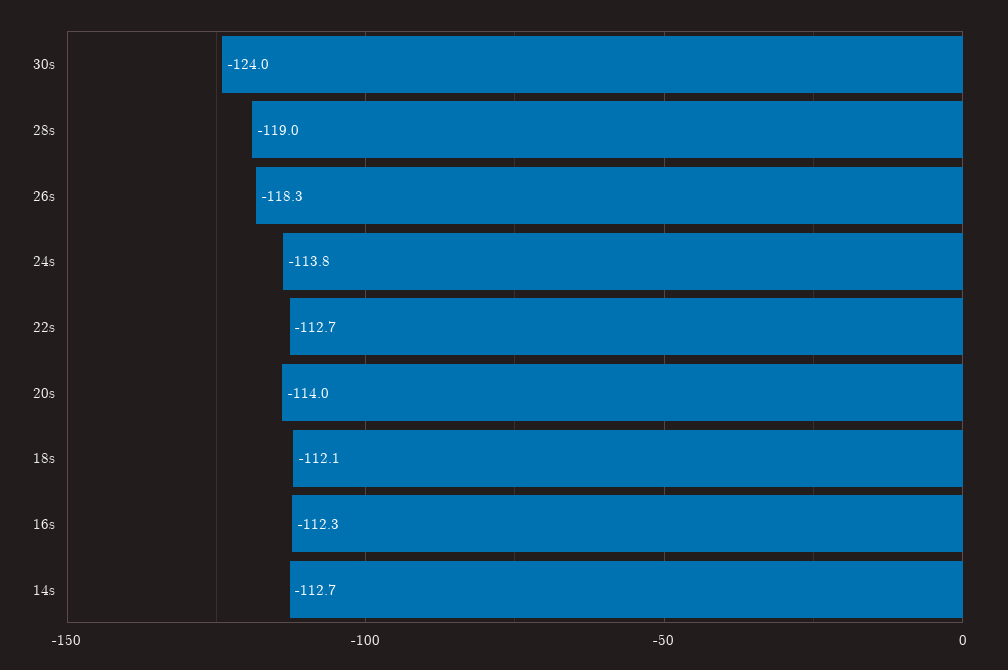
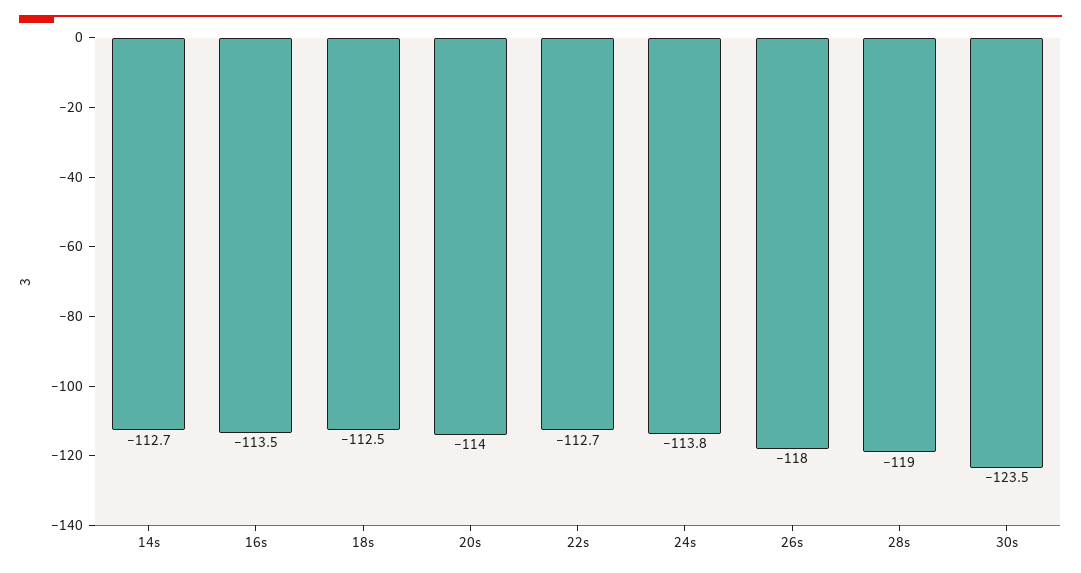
  {
-   "30s": -124,
+   "30s": -123.5,
    "28s": -119,
-   "26s": -118.3,
+   "26s": -118,
    "24s": -113.8,
    "22s": -112.7,
    "20s": -114,
-   "18s": -112.1,
+   "18s": -112.5,
-   "16s": -112.3,
+   "16s": -113.5,
    "14s": -112.7
  }

